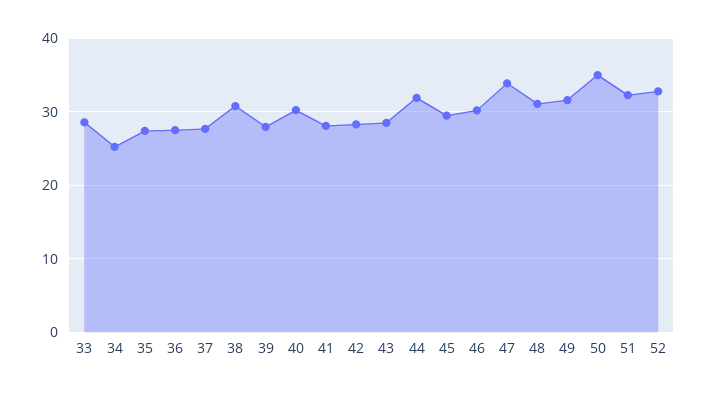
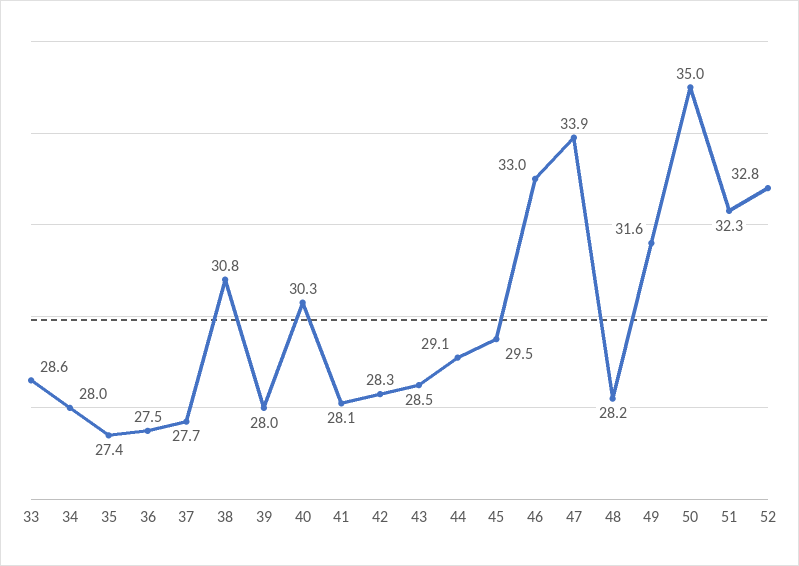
  {
    "33": 28.6,
-   "34": 25,
+   "34": 28,
    "35": 27.4,
    "36": 27.5,
    "37": 27.7,
    "38": 30.8,
    "39": 28,
    "40": 30.3,
    "41": 28.1,
    "42": 28.3,
    "43": 28.5,
-   "44": 32,
+   "44": 29.1,
    "45": 29.5,
-   "46": 30,
+   "46": 33,
    "47": 33.9,
-   "48": 31,
+   "48": 28.2,
    "49": 31.6,
    "50": 35,
    "51": 32.3,
    "52": 32.8
  }

